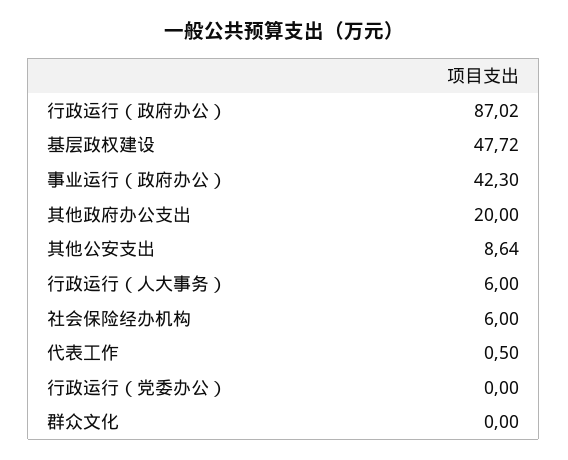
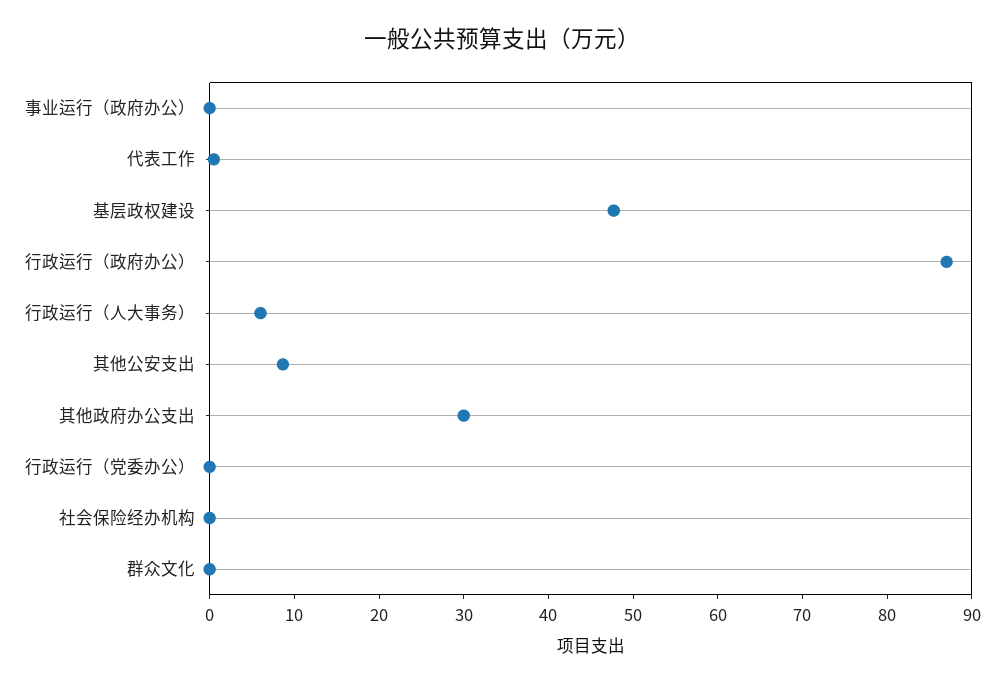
  {
    "行政运行（政府办公）": 87.02,
    "基层政权建设": 47.72,
-   "事业运行（政府办公）": 42.3,
+   "事业运行（政府办公）": 0,
-   "其他政府办公支出": 20,
+   "其他政府办公支出": 30,
    "其他公安支出": 8.64,
    "行政运行（人大事务）": 6,
-   "社会保险经办机构": 6,
+   "社会保险经办机构": 0,
    "代表工作": 0.5,
    "行政运行（党委办公）": 0,
    "群众文化": 0
  }

